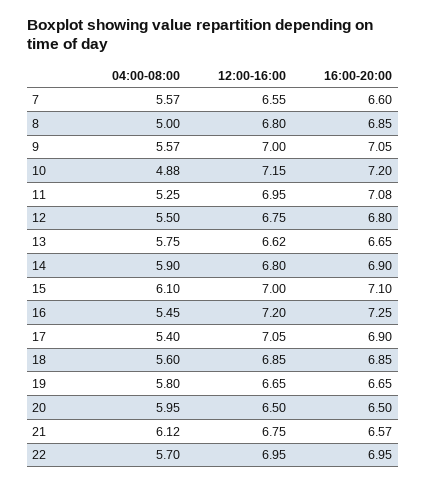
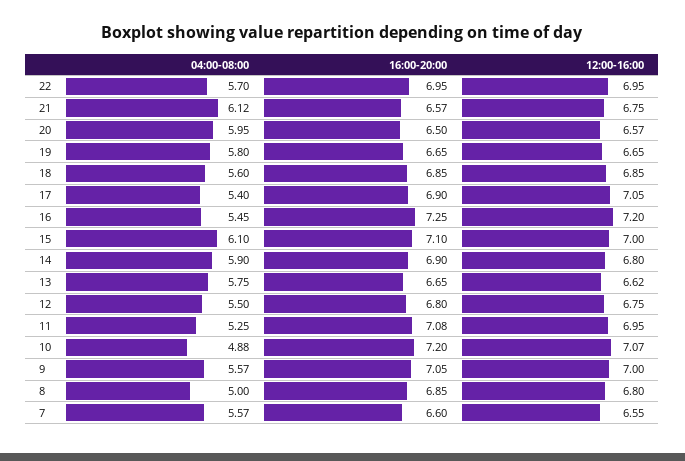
  {
    "04:00-08:00": {
      "7": 5.57,
      "8": 5,
      "9": 5.57,
      "10": 4.88,
      "11": 5.25,
      "12": 5.5,
      "13": 5.75,
      "14": 5.9,
      "15": 6.1,
      "16": 5.45,
      "17": 5.4,
      "18": 5.6,
      "19": 5.8,
      "20": 5.95,
      "21": 6.12,
      "22": 5.7
    },
    "12:00-16:00": {
      "7": 6.55,
      "8": 6.8,
      "9": 7,
-     "10": 7.15,
+     "10": 7.07,
      "11": 6.95,
      "12": 6.75,
      "13": 6.62,
      "14": 6.8,
      "15": 7,
      "16": 7.2,
      "17": 7.05,
      "18": 6.85,
      "19": 6.65,
-     "20": 6.5,
+     "20": 6.57,
      "21": 6.75,
      "22": 6.95
    },
    "16:00-20:00": {
      "7": 6.6,
      "8": 6.85,
      "9": 7.05,
      "10": 7.2,
      "11": 7.08,
      "12": 6.8,
      "13": 6.65,
      "14": 6.9,
      "15": 7.1,
      "16": 7.25,
      "17": 6.9,
      "18": 6.85,
      "19": 6.65,
      "20": 6.5,
      "21": 6.57,
      "22": 6.95
    }
  }

